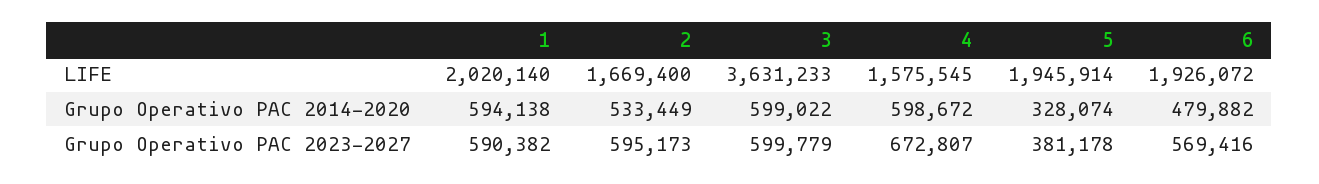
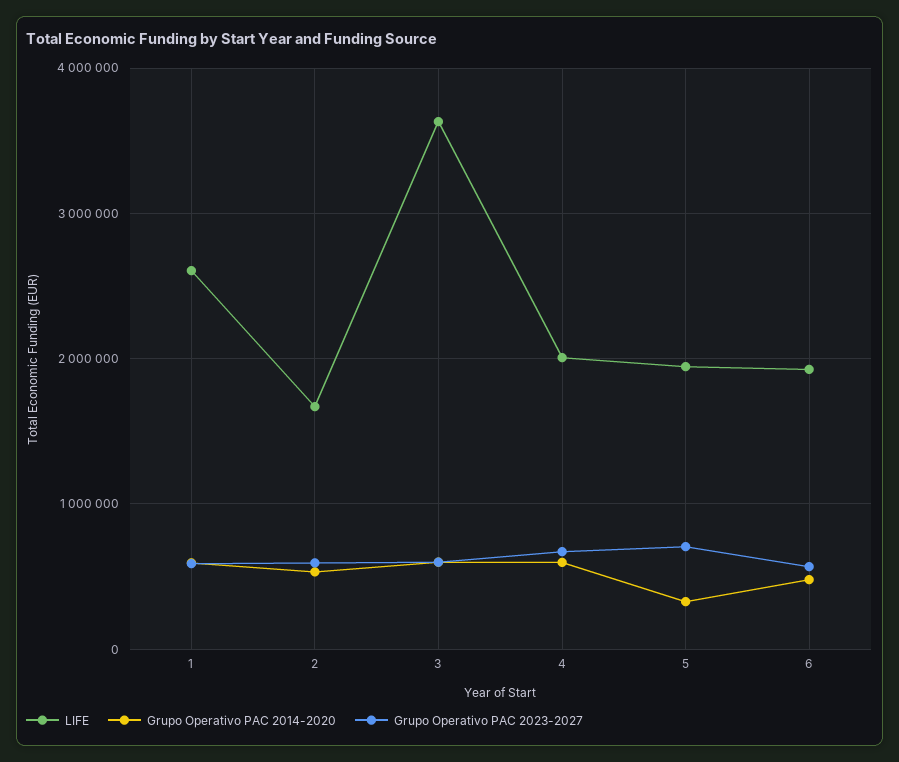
  {
    "LIFE": {
-     "1": 2020140,
+     "1": 2600000,
      "2": 1669400,
      "3": 3631233,
-     "4": 1575545,
+     "4": 2000000,
      "5": 1945914,
      "6": 1926072
    },
    "Grupo Operativo PAC 2014-2020": {
      "1": 594138,
      "2": 533449,
      "3": 599022,
      "4": 598672,
      "5": 328074,
      "6": 479882
    },
    "Grupo Operativo PAC 2023-2027": {
      "1": 590382,
      "2": 595173,
      "3": 599779,
      "4": 672807,
-     "5": 381178,
+     "5": 700000,
      "6": 569416
    }
  }

